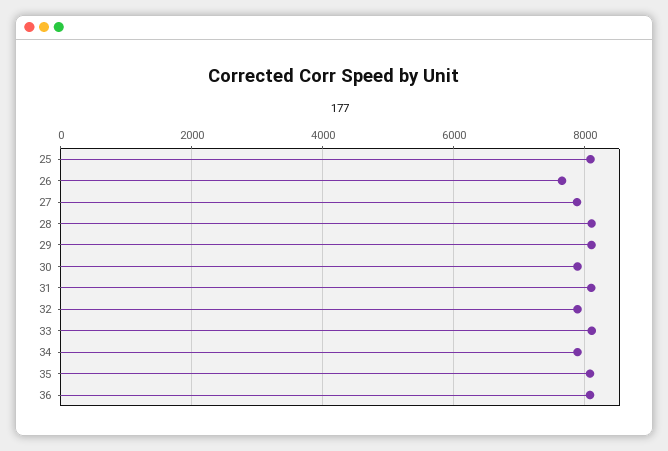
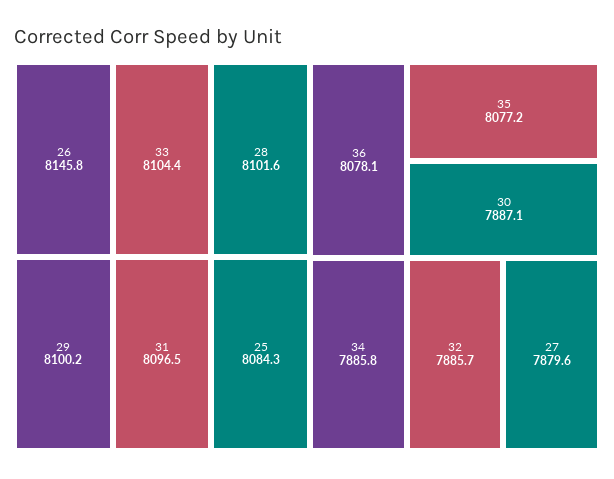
  {
    "25": 8084.3,
-   "26": 7600,
+   "26": 8145.8,
    "27": 7879.6,
    "28": 8101.6,
    "29": 8100.2,
    "30": 7887.1,
    "31": 8096.5,
    "32": 7885.7,
    "33": 8104.4,
    "34": 7885.8,
    "35": 8077.2,
    "36": 8078.1
  }

